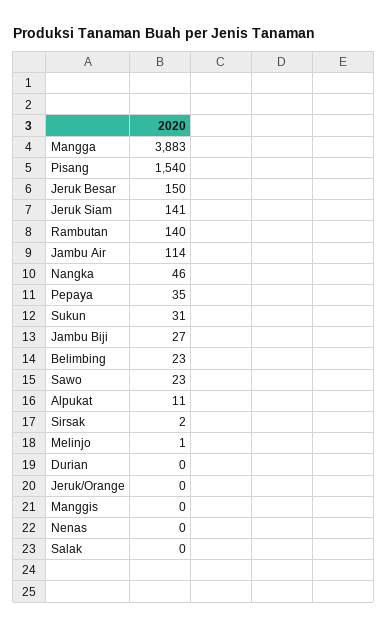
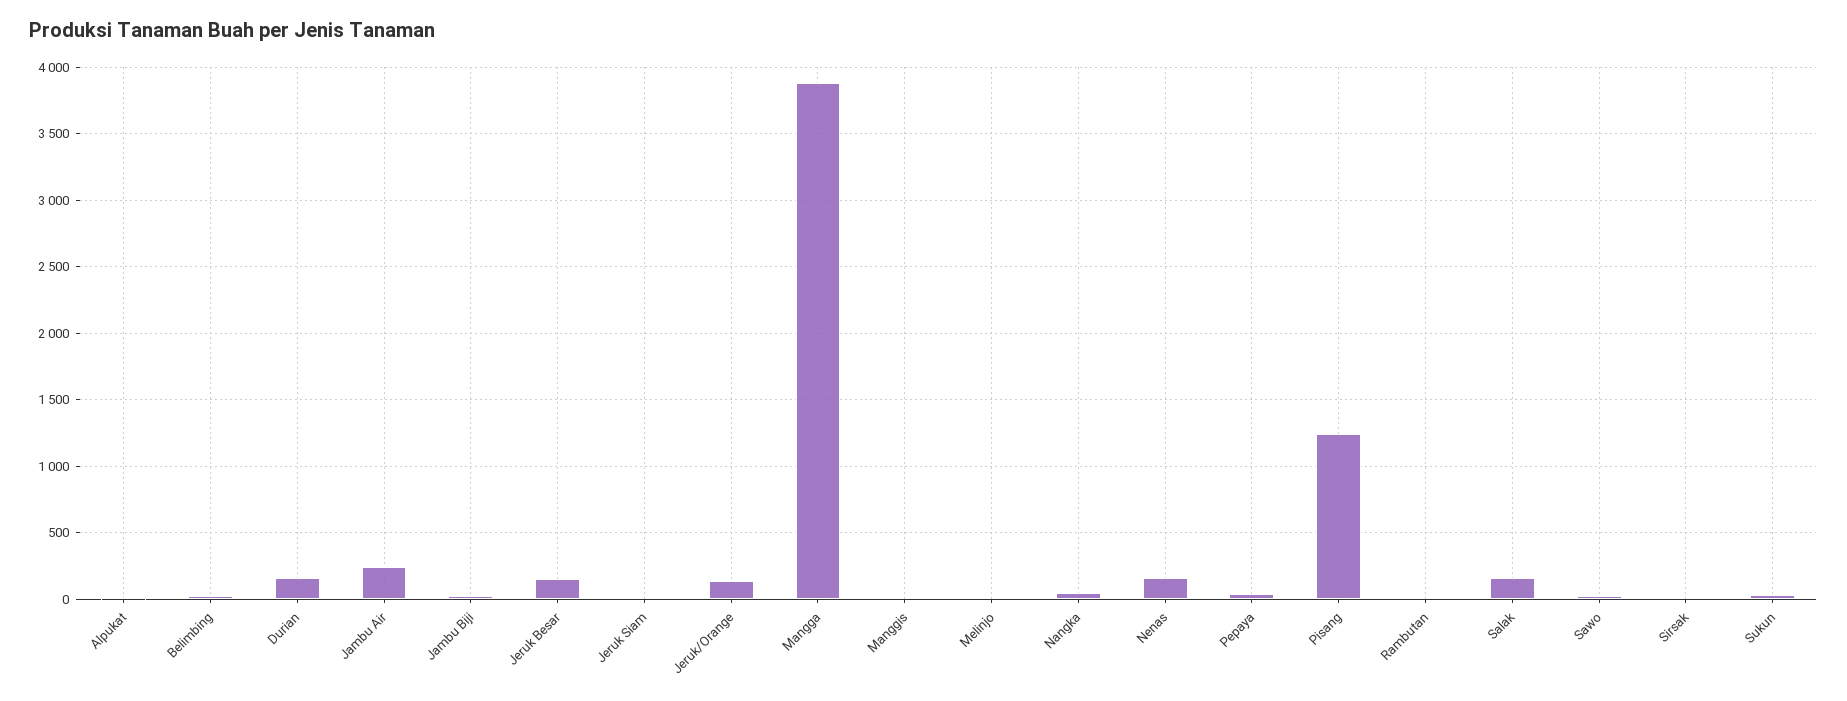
  {
    "Mangga": 3883,
-   "Pisang": 1540,
+   "Pisang": 1250,
    "Jeruk Besar": 150,
-   "Jeruk Siam": 141,
+   "Jeruk Siam": 0,
-   "Rambutan": 140,
+   "Rambutan": 0,
-   "Jambu Air": 114,
+   "Jambu Air": 250,
    "Nangka": 46,
    "Pepaya": 35,
    "Sukun": 31,
    "Jambu Biji": 27,
    "Belimbing": 23,
    "Sawo": 23,
    "Alpukat": 11,
    "Sirsak": 2,
    "Melinjo": 1,
-   "Durian": 0,
+   "Durian": 150,
-   "Jeruk/Orange": 0,
+   "Jeruk/Orange": 150,
    "Manggis": 0,
-   "Nenas": 0,
+   "Nenas": 150,
-   "Salak": 0
+   "Salak": 150
  }

